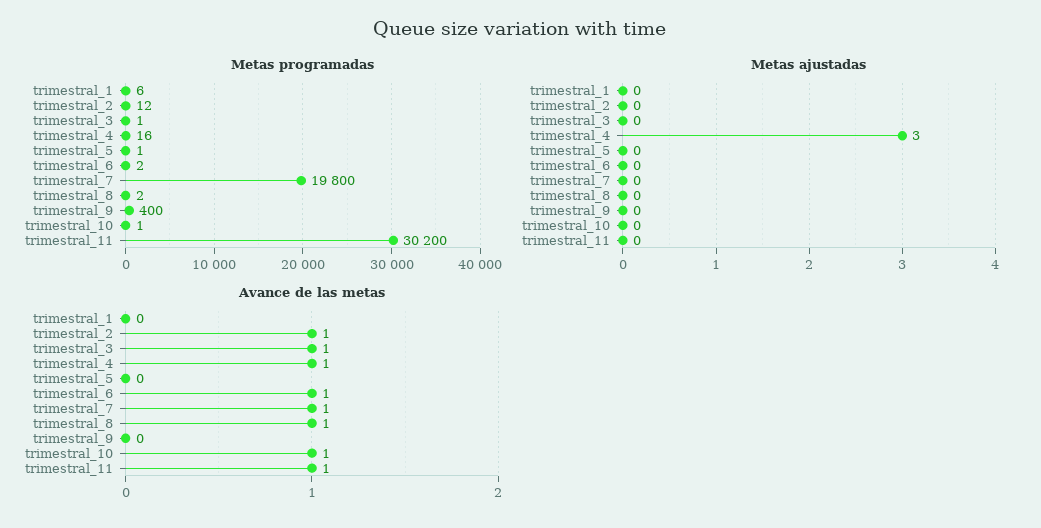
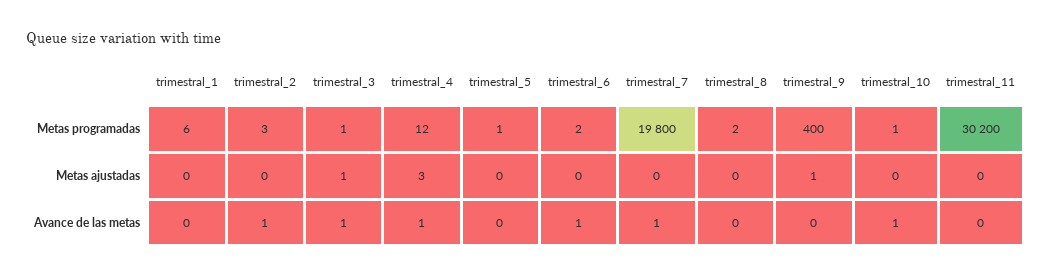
  {
    "Metas programadas": {
      "trimestral_1": 6,
-     "trimestral_2": 12,
+     "trimestral_2": 3,
      "trimestral_3": 1,
-     "trimestral_4": 16,
+     "trimestral_4": 12,
      "trimestral_5": 1,
      "trimestral_6": 2,
      "trimestral_7": 19800,
      "trimestral_8": 2,
      "trimestral_9": 400,
      "trimestral_10": 1,
      "trimestral_11": 30200
    },
    "Metas ajustadas": {
      "trimestral_1": 0,
      "trimestral_2": 0,
-     "trimestral_3": 0,
+     "trimestral_3": 1,
      "trimestral_4": 3,
      "trimestral_5": 0,
      "trimestral_6": 0,
      "trimestral_7": 0,
      "trimestral_8": 0,
-     "trimestral_9": 0,
+     "trimestral_9": 1,
      "trimestral_10": 0,
      "trimestral_11": 0
    },
    "Avance de las metas": {
      "trimestral_1": 0,
      "trimestral_2": 1,
      "trimestral_3": 1,
      "trimestral_4": 1,
      "trimestral_5": 0,
      "trimestral_6": 1,
      "trimestral_7": 1,
-     "trimestral_8": 1,
+     "trimestral_8": 0,
      "trimestral_9": 0,
      "trimestral_10": 1,
-     "trimestral_11": 1
+     "trimestral_11": 0
    }
  }

